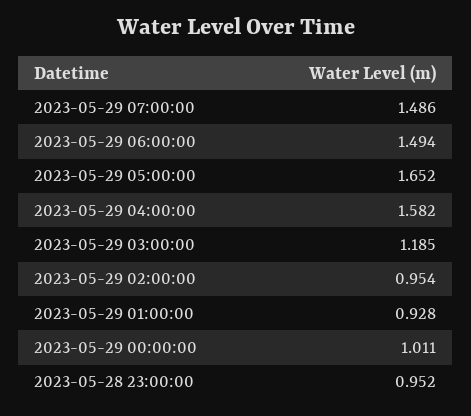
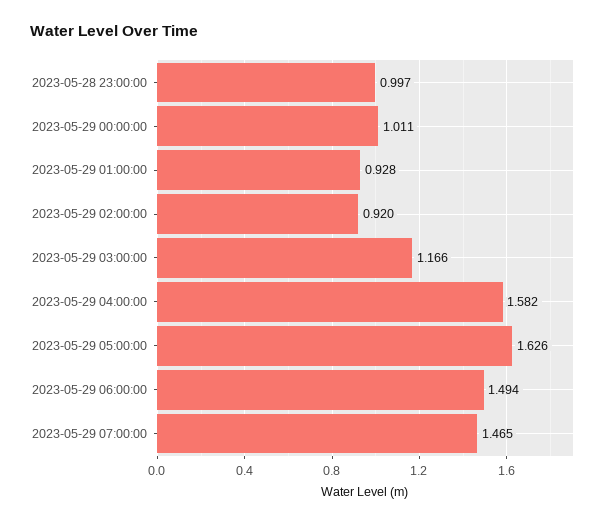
  {
-   "2023-05-29 07:00:00": 1.486,
+   "2023-05-29 07:00:00": 1.465,
    "2023-05-29 06:00:00": 1.494,
-   "2023-05-29 05:00:00": 1.652,
+   "2023-05-29 05:00:00": 1.626,
    "2023-05-29 04:00:00": 1.582,
-   "2023-05-29 03:00:00": 1.185,
+   "2023-05-29 03:00:00": 1.166,
-   "2023-05-29 02:00:00": 0.954,
+   "2023-05-29 02:00:00": 0.92,
    "2023-05-29 01:00:00": 0.928,
    "2023-05-29 00:00:00": 1.011,
-   "2023-05-28 23:00:00": 0.952
+   "2023-05-28 23:00:00": 0.997
  }

